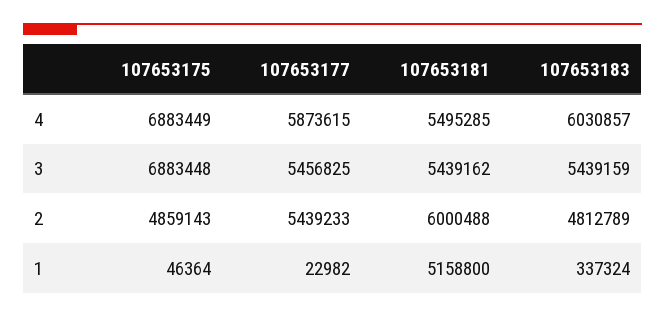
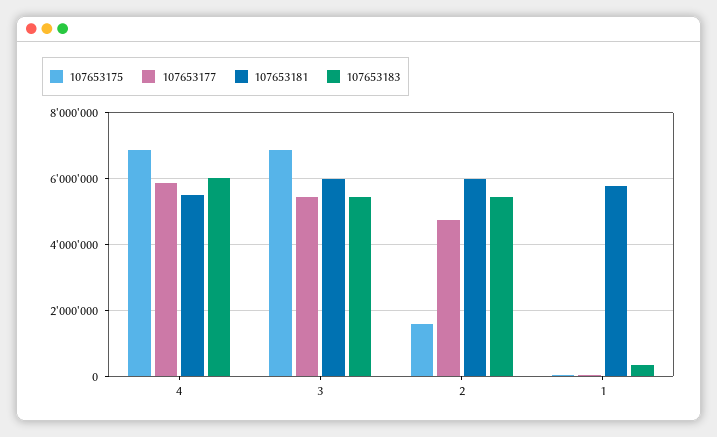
  {
    "107653175": {
      "4": 6883449,
      "3": 6883448,
-     "2": 4859143,
+     "2": 1600000,
      "1": 46364
    },
    "107653177": {
      "4": 5873615,
      "3": 5456825,
-     "2": 5439233,
+     "2": 4800000,
      "1": 22982
    },
    "107653181": {
      "4": 5495285,
-     "3": 5439162,
+     "3": 6000000,
      "2": 6000488,
-     "1": 5158800
+     "1": 5800000
    },
    "107653183": {
      "4": 6030857,
      "3": 5439159,
-     "2": 4812789,
+     "2": 5400000,
      "1": 337324
    }
  }

